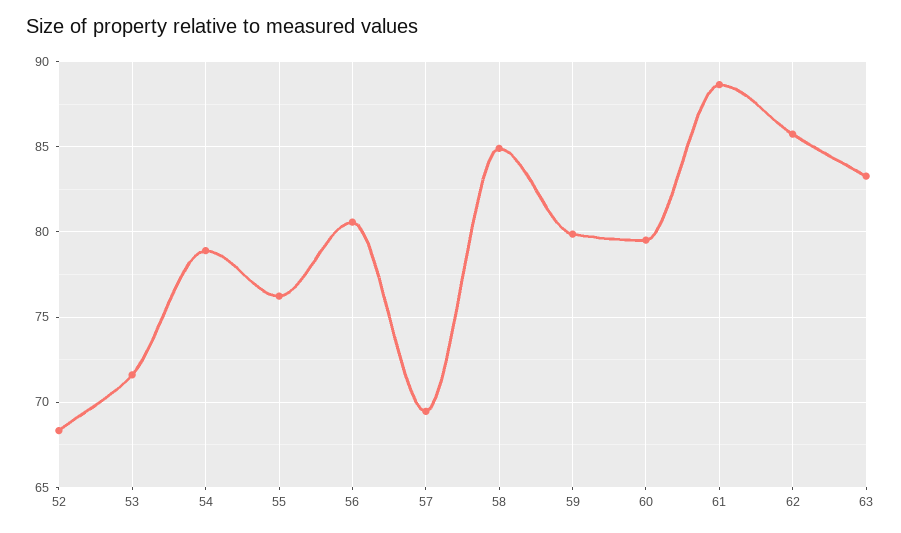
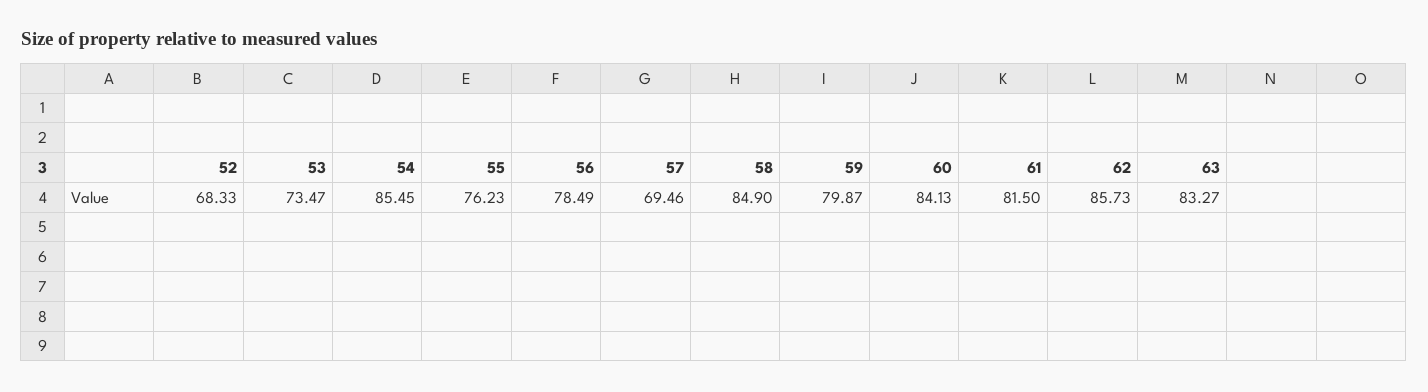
  {
    "52": 68.33,
-   "53": 71.5,
+   "53": 73.47,
-   "54": 79,
+   "54": 85.45,
    "55": 76.23,
-   "56": 80.5,
+   "56": 78.49,
    "57": 69.46,
    "58": 84.9,
    "59": 79.87,
-   "60": 79.5,
+   "60": 84.13,
-   "61": 88.5,
+   "61": 81.5,
    "62": 85.73,
    "63": 83.27
  }

